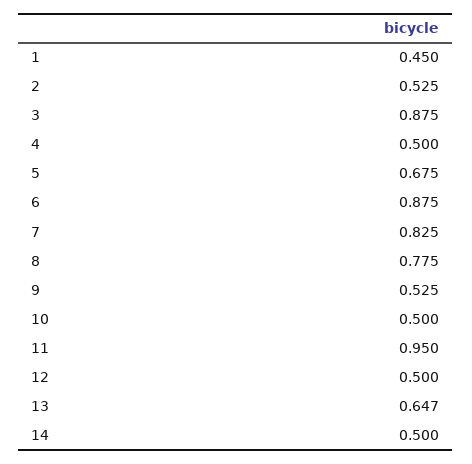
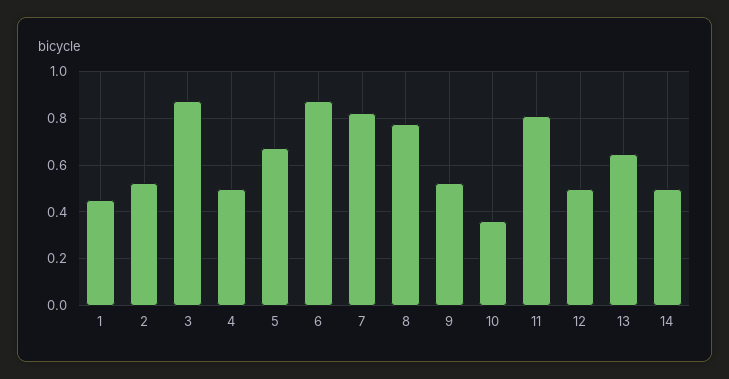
  {
    "1": 0.45,
    "2": 0.525,
    "3": 0.875,
    "4": 0.5,
    "5": 0.675,
    "6": 0.875,
    "7": 0.825,
    "8": 0.775,
    "9": 0.525,
-   "10": 0.5,
+   "10": 0.35,
-   "11": 0.95,
+   "11": 0.8,
    "12": 0.5,
    "13": 0.647,
    "14": 0.5
  }

